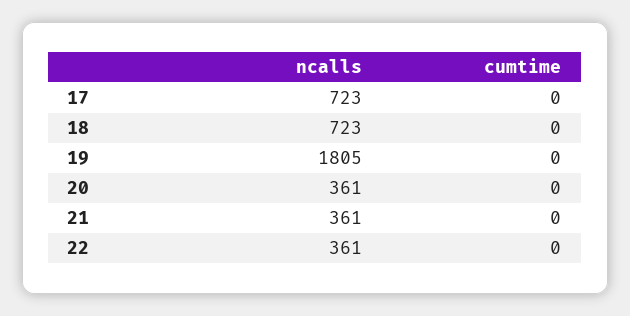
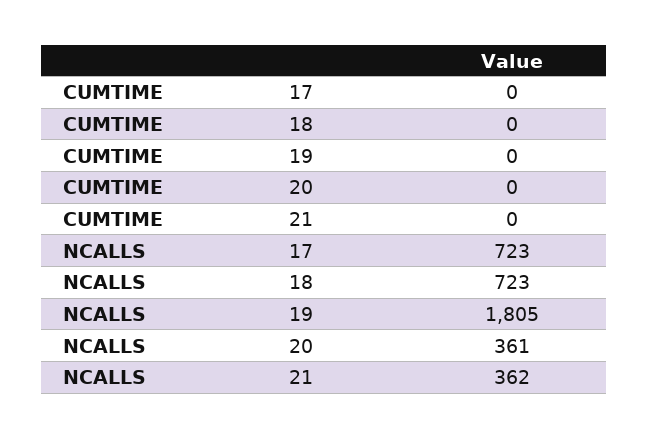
  {
    "ncalls": {
      "17": 723,
      "18": 723,
      "19": 1805,
      "20": 361,
-     "21": 361,
+     "21": 362
-     "22": 361
    },
    "cumtime": {
      "17": 0,
      "18": 0,
      "19": 0,
      "20": 0,
-     "21": 0,
+     "21": 0
-     "22": 0
    }
  }

